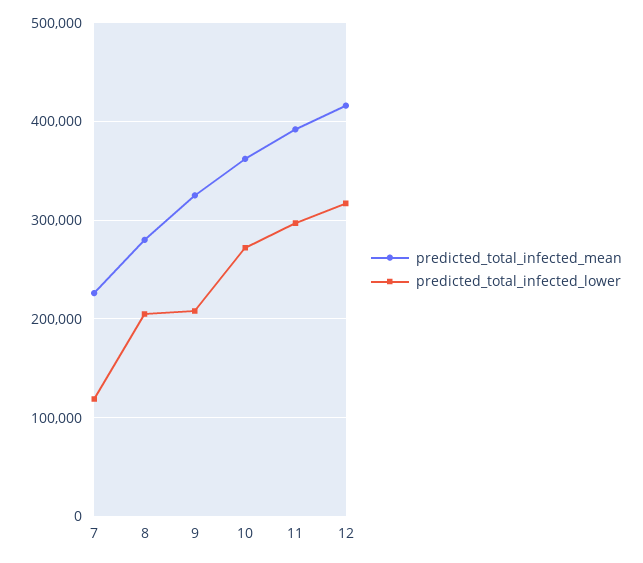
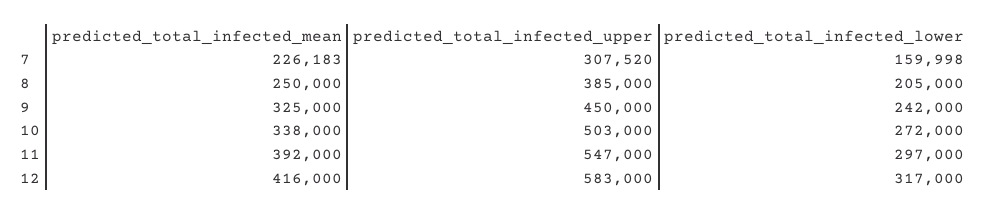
  {
    "predicted_total_infected_mean": {
      "7": 226183,
-     "8": 280000,
+     "8": 250000,
      "9": 325000,
-     "10": 360000,
+     "10": 338000,
      "11": 392000,
      "12": 416000
    },
    "predicted_total_infected_lower": {
-     "7": 120000,
+     "7": 159998,
      "8": 205000,
-     "9": 210000,
+     "9": 242000,
      "10": 272000,
      "11": 297000,
      "12": 317000
-   }
+   },
+   "predicted_total_infected_upper": {
+     "7": 307520,
+     "8": 385000,
+     "9": 450000,
+     "10": 503000,
+     "11": 547000,
+     "12": 583000
+   }
  }

